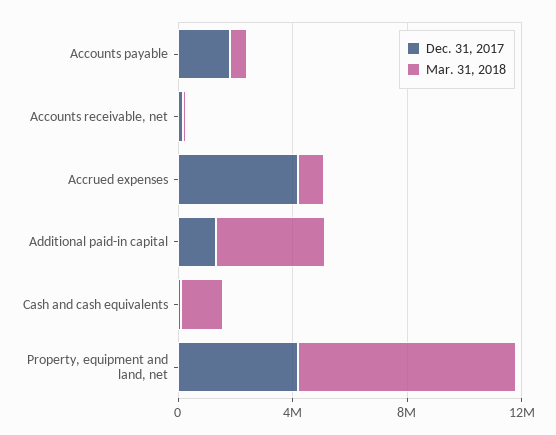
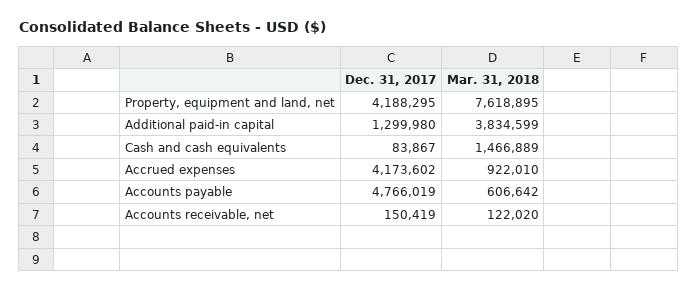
  {
    "Dec. 31, 2017": {
-     "Accounts payable": 2000000,
+     "Accounts payable": 4766019,
      "Accounts receivable, net": 150419,
      "Accrued expenses": 4173602,
      "Additional paid-in capital": 1299980,
      "Cash and cash equivalents": 83867,
      "Property, equipment and land, net": 4188295
    },
    "Mar. 31, 2018": {
      "Accounts payable": 606642,
      "Accounts receivable, net": 122020,
      "Accrued expenses": 922010,
      "Additional paid-in capital": 3834599,
      "Cash and cash equivalents": 1466889,
      "Property, equipment and land, net": 7618895
    }
  }

